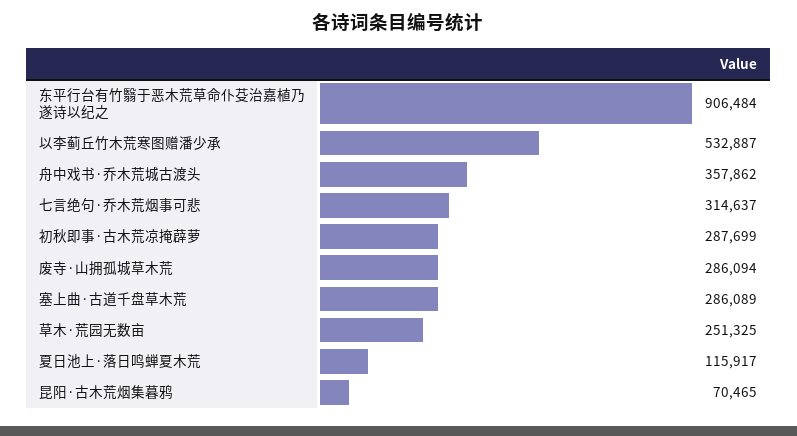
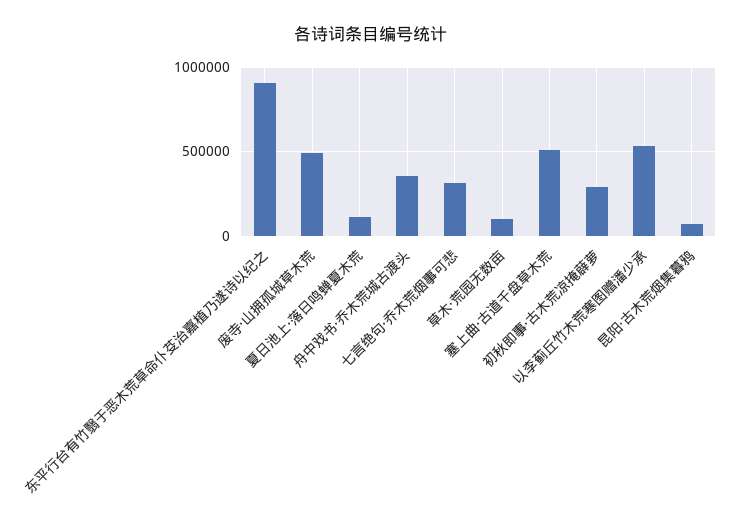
  {
    "东平行台有竹翳于恶木荒草命仆芟治嘉植乃遂诗以纪之": 906484,
    "以李蓟丘竹木荒寒图赠潘少承": 532887,
    "舟中戏书·乔木荒城古渡头": 357862,
    "七言绝句·乔木荒烟事可悲": 314637,
    "初秋即事·古木荒凉掩薜萝": 287699,
-   "废寺·山拥孤城草木荒": 286094,
+   "废寺·山拥孤城草木荒": 500000,
-   "塞上曲·古道千盘草木荒": 286089,
+   "塞上曲·古道千盘草木荒": 500000,
-   "草木·荒园无数亩": 251325,
+   "草木·荒园无数亩": 100000,
    "夏日池上·落日鸣蝉夏木荒": 115917,
    "昆阳·古木荒烟集暮鸦": 70465
  }

